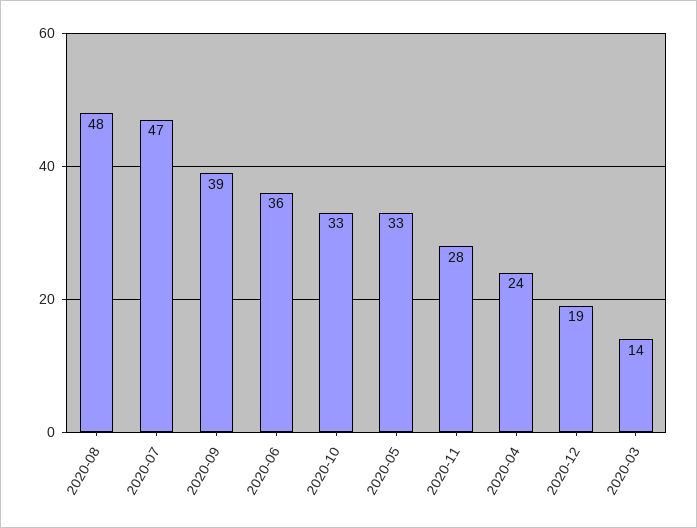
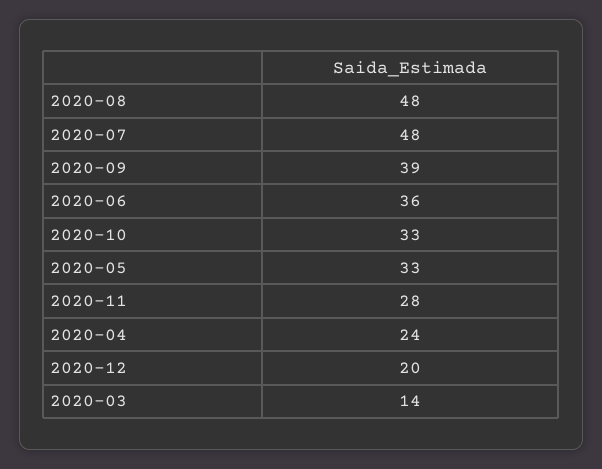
  {
    "2020-08": 48,
-   "2020-07": 47,
+   "2020-07": 48,
    "2020-09": 39,
    "2020-06": 36,
    "2020-10": 33,
    "2020-05": 33,
    "2020-11": 28,
    "2020-04": 24,
-   "2020-12": 19,
+   "2020-12": 20,
    "2020-03": 14
  }

